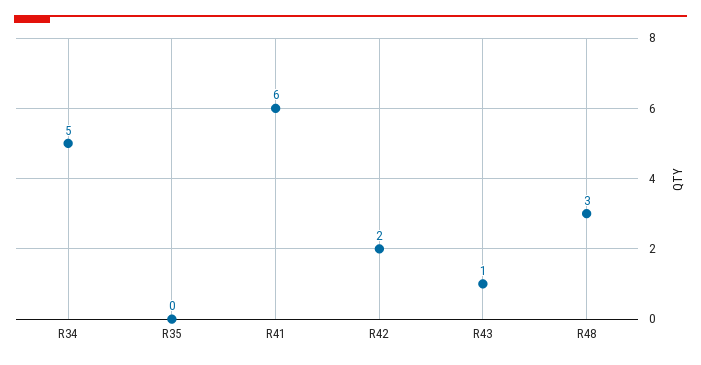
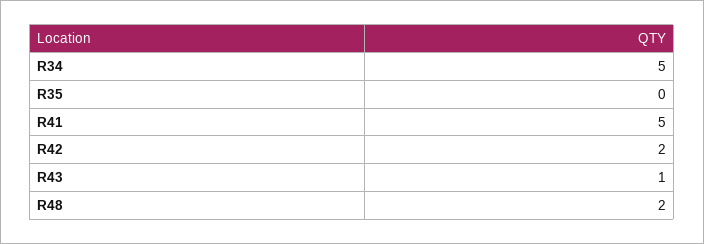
  {
    "R34": 5,
    "R35": 0,
-   "R41": 6,
+   "R41": 5,
    "R42": 2,
    "R43": 1,
-   "R48": 3
+   "R48": 2
  }

